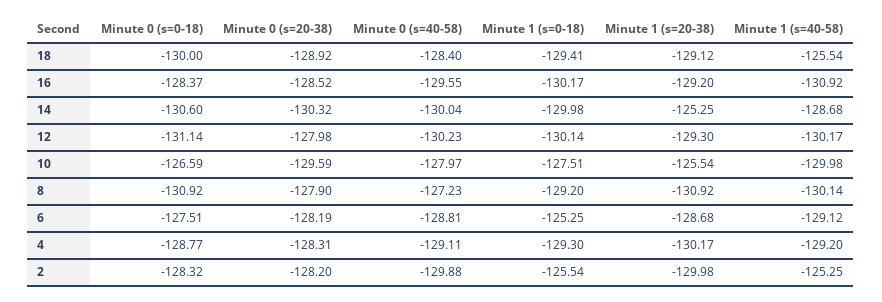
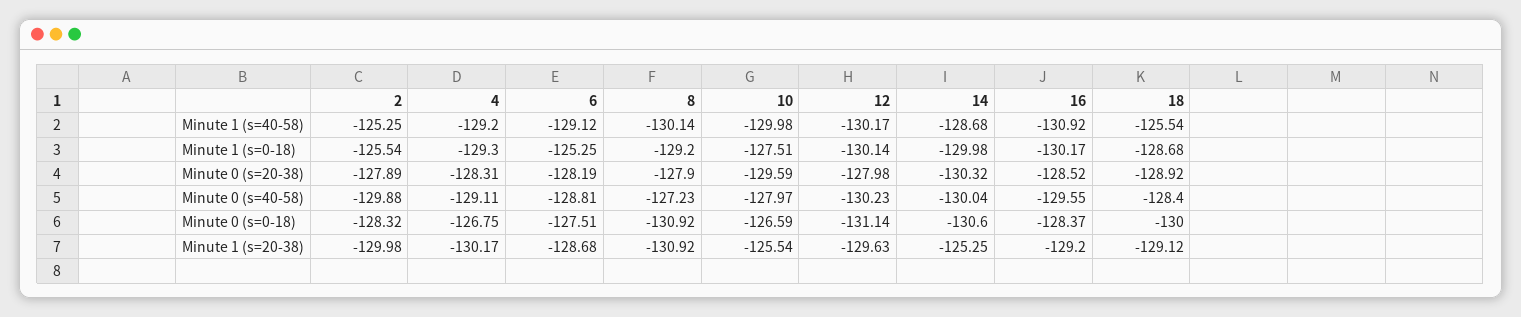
  {
    "Minute 0 (s=0-18)": {
      "18": -130,
      "16": -128.37,
      "14": -130.6,
      "12": -131.14,
      "10": -126.59,
      "8": -130.92,
      "6": -127.51,
-     "4": -128.77,
+     "4": -126.75,
      "2": -128.32
    },
    "Minute 0 (s=20-38)": {
      "18": -128.92,
      "16": -128.52,
      "14": -130.32,
      "12": -127.98,
      "10": -129.59,
      "8": -127.9,
      "6": -128.19,
      "4": -128.31,
-     "2": -128.2
+     "2": -127.89
    },
    "Minute 0 (s=40-58)": {
      "18": -128.4,
      "16": -129.55,
      "14": -130.04,
      "12": -130.23,
      "10": -127.97,
      "8": -127.23,
      "6": -128.81,
      "4": -129.11,
      "2": -129.88
    },
    "Minute 1 (s=0-18)": {
-     "18": -129.41,
+     "18": -128.68,
      "16": -130.17,
      "14": -129.98,
      "12": -130.14,
      "10": -127.51,
      "8": -129.2,
      "6": -125.25,
      "4": -129.3,
      "2": -125.54
    },
    "Minute 1 (s=20-38)": {
      "18": -129.12,
      "16": -129.2,
      "14": -125.25,
-     "12": -129.3,
+     "12": -129.63,
      "10": -125.54,
      "8": -130.92,
      "6": -128.68,
      "4": -130.17,
      "2": -129.98
    },
    "Minute 1 (s=40-58)": {
      "18": -125.54,
      "16": -130.92,
      "14": -128.68,
      "12": -130.17,
      "10": -129.98,
      "8": -130.14,
      "6": -129.12,
      "4": -129.2,
      "2": -125.25
    }
  }

